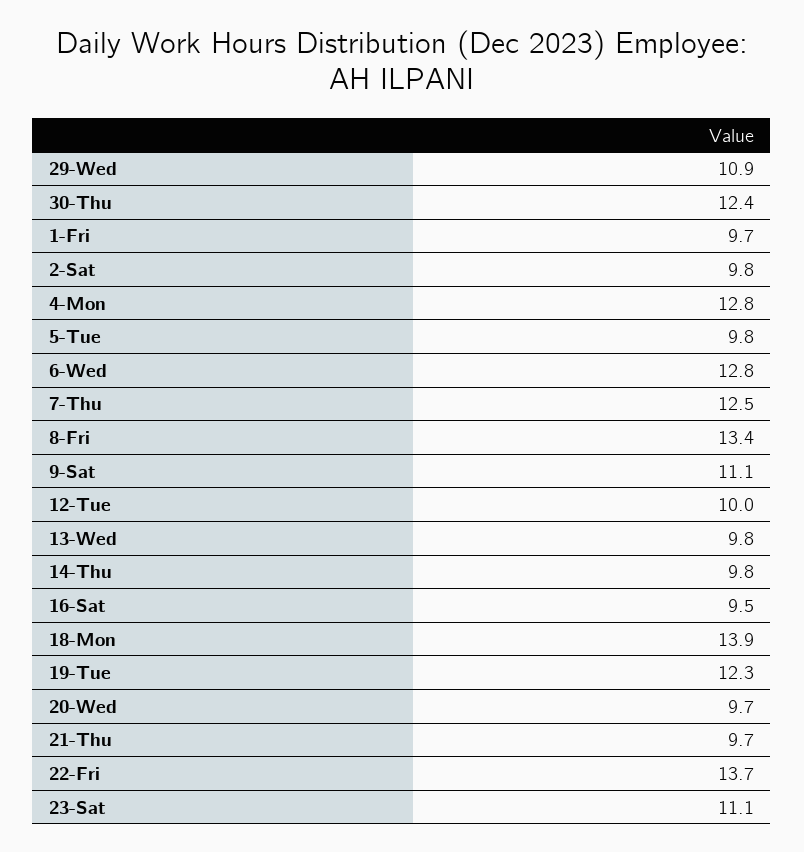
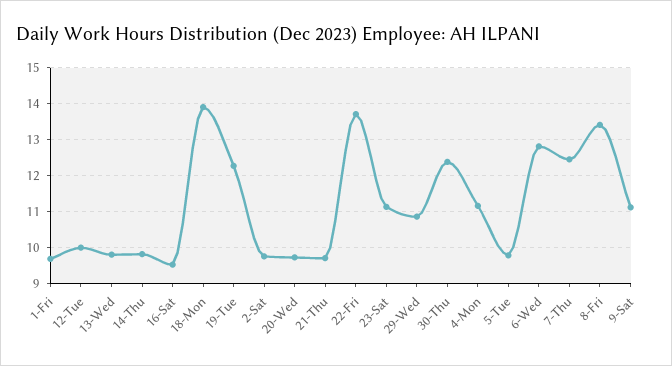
  {
    "29-Wed": 10.9,
    "30-Thu": 12.4,
    "1-Fri": 9.7,
    "2-Sat": 9.8,
-   "4-Mon": 12.8,
+   "4-Mon": 11.2,
    "5-Tue": 9.8,
    "6-Wed": 12.8,
    "7-Thu": 12.5,
    "8-Fri": 13.4,
    "9-Sat": 11.1,
    "12-Tue": 10,
    "13-Wed": 9.8,
    "14-Thu": 9.8,
    "16-Sat": 9.5,
    "18-Mon": 13.9,
    "19-Tue": 12.3,
    "20-Wed": 9.7,
    "21-Thu": 9.7,
    "22-Fri": 13.7,
    "23-Sat": 11.1
  }

